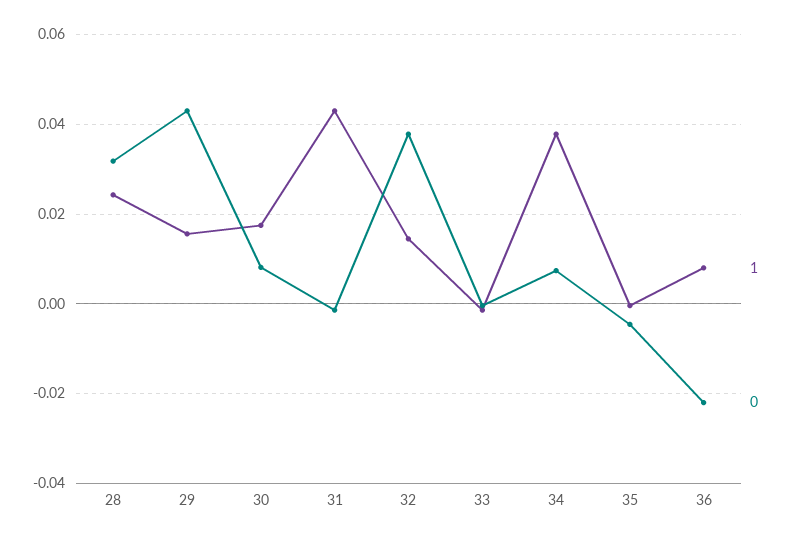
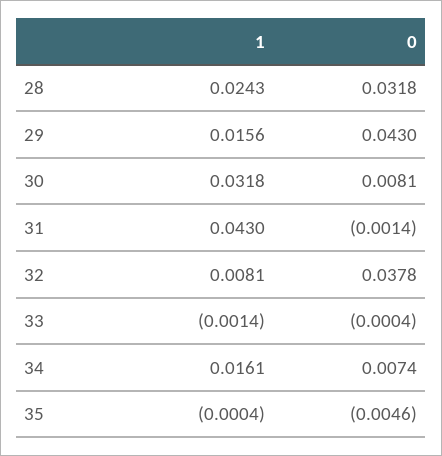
  {
    "1": {
      "28": 0.0243,
      "29": 0.0156,
-     "30": 0.018,
+     "30": 0.0318,
      "31": 0.043,
-     "32": 0.014,
+     "32": 0.0081,
      "33": -0.0014,
-     "34": 0.038,
+     "34": 0.0161,
-     "35": -0.0004,
+     "35": -0.0004
-     "36": 0.008
    },
    "0": {
      "28": 0.0318,
      "29": 0.043,
      "30": 0.0081,
      "31": -0.0014,
      "32": 0.0378,
      "33": -0.0004,
      "34": 0.0074,
-     "35": -0.0046,
+     "35": -0.0046
-     "36": -0.022
    }
  }

